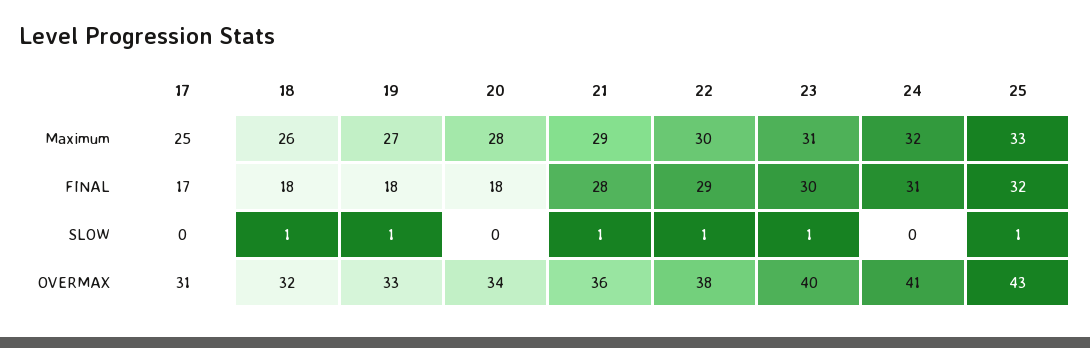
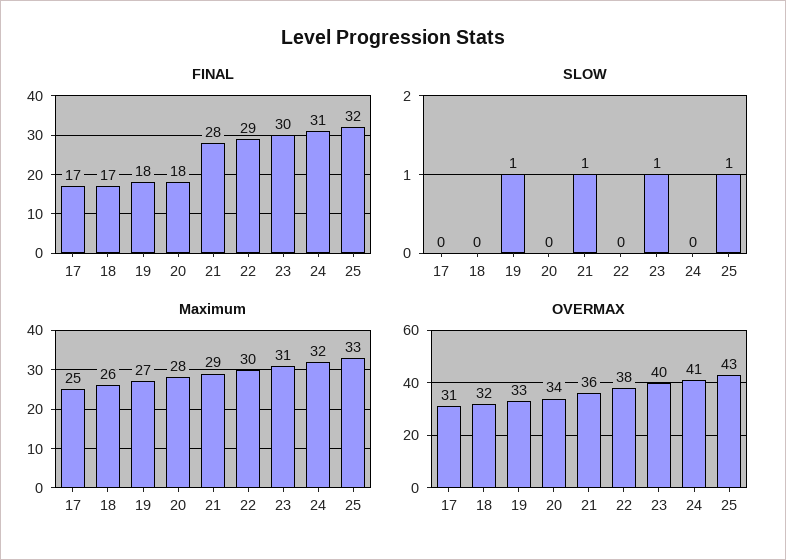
  {
    "Maximum": {
      "17": 25,
      "18": 26,
      "19": 27,
      "20": 28,
      "21": 29,
      "22": 30,
      "23": 31,
      "24": 32,
      "25": 33
    },
    "FINAL": {
      "17": 17,
-     "18": 18,
+     "18": 17,
      "19": 18,
      "20": 18,
      "21": 28,
      "22": 29,
      "23": 30,
      "24": 31,
      "25": 32
    },
    "SLOW": {
      "17": 0,
-     "18": 1,
+     "18": 0,
      "19": 1,
      "20": 0,
      "21": 1,
-     "22": 1,
+     "22": 0,
      "23": 1,
      "24": 0,
      "25": 1
    },
    "OVERMAX": {
      "17": 31,
      "18": 32,
      "19": 33,
      "20": 34,
      "21": 36,
      "22": 38,
      "23": 40,
      "24": 41,
      "25": 43
    }
  }

